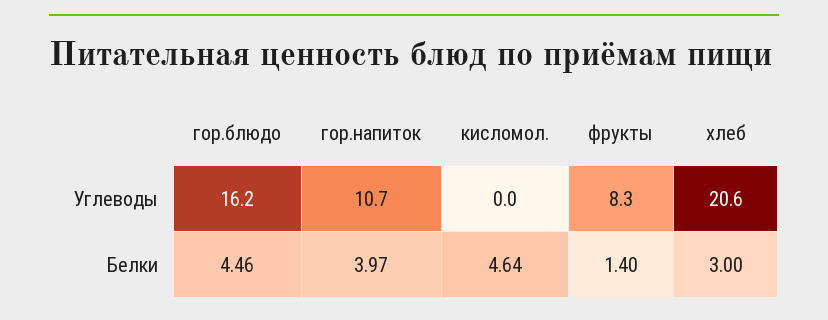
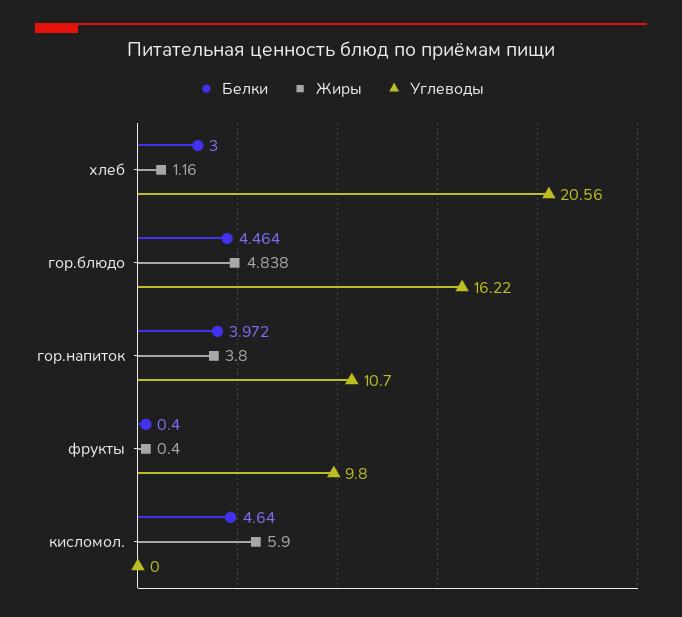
  {
    "Углеводы": {
      "гор.блюдо": 16.22,
      "гор.напиток": 10.7,
      "кисломол.": 0,
-     "фрукты": 8.3,
+     "фрукты": 9.8,
      "хлеб": 20.56
    },
    "Белки": {
      "гор.блюдо": 4.464,
      "гор.напиток": 3.972,
      "кисломол.": 4.64,
-     "фрукты": 1.4,
+     "фрукты": 0.4,
      "хлеб": 3
-   }
+   },
+   "Жиры": {
+     "хлеб": 1.16,
+     "гор.блюдо": 4.838,
+     "гор.напиток": 3.8,
+     "фрукты": 0.4,
+     "кисломол.": 5.9
+   }
  }

